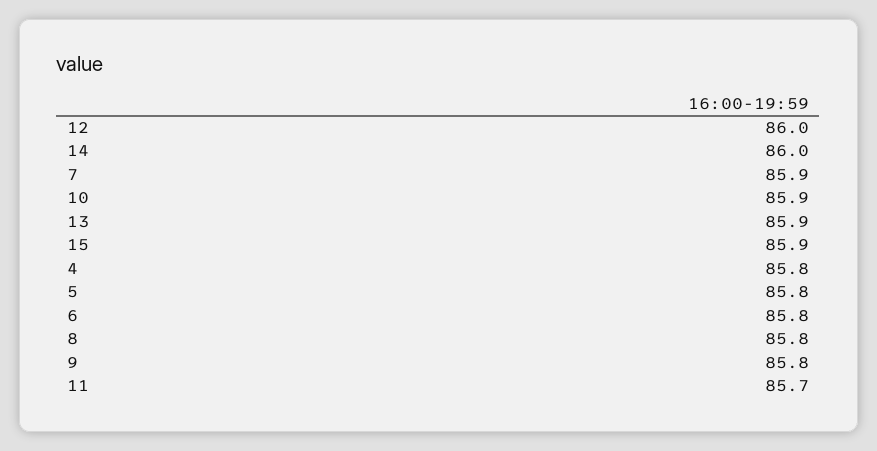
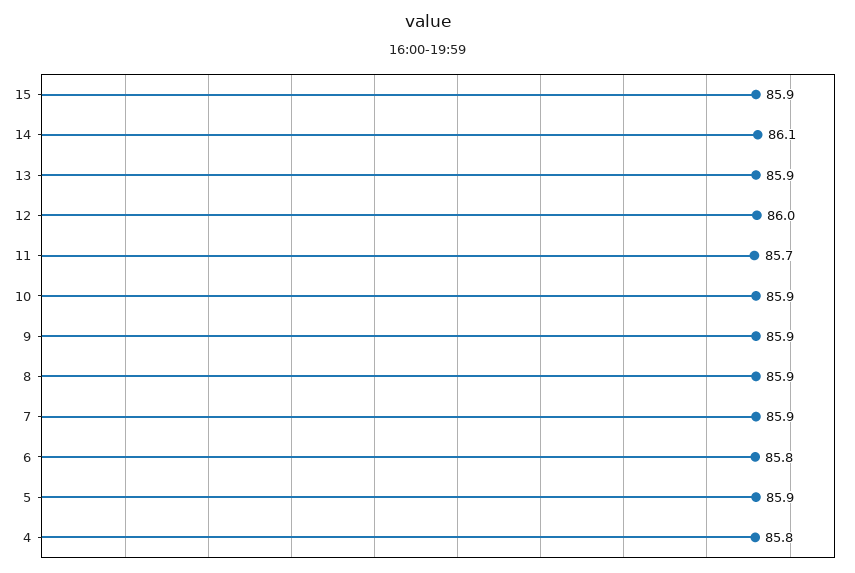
  {
    "12": 86,
-   "14": 86,
+   "14": 86.1,
    "7": 85.9,
    "10": 85.9,
    "13": 85.9,
    "15": 85.9,
    "4": 85.8,
-   "5": 85.8,
+   "5": 85.9,
    "6": 85.8,
-   "8": 85.8,
+   "8": 85.9,
-   "9": 85.8,
+   "9": 85.9,
    "11": 85.7
  }

